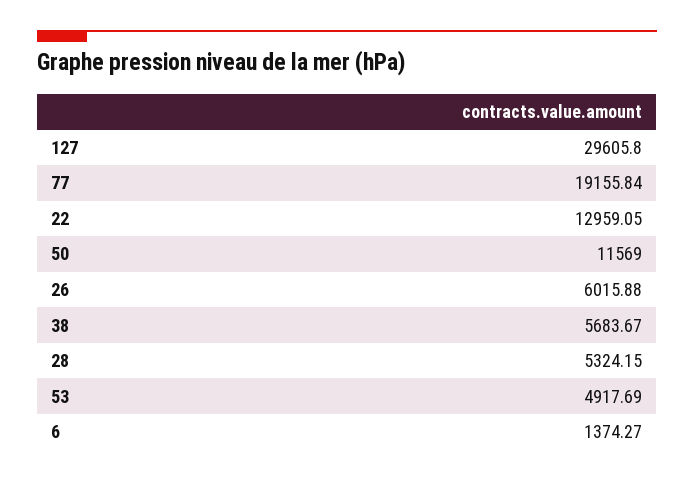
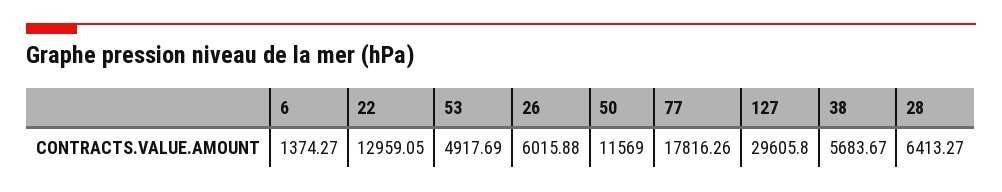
  {
    "127": 29605.8,
-   "77": 19155.84,
+   "77": 17816.26,
    "22": 12959.05,
    "50": 11569,
    "26": 6015.88,
    "38": 5683.67,
-   "28": 5324.15,
+   "28": 6413.27,
    "53": 4917.69,
    "6": 1374.27
  }

